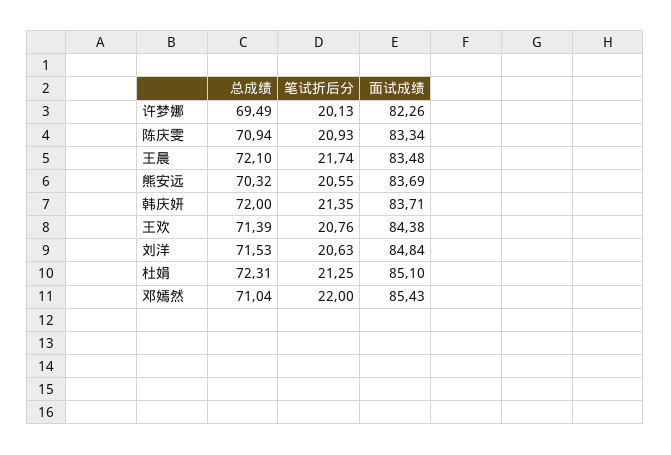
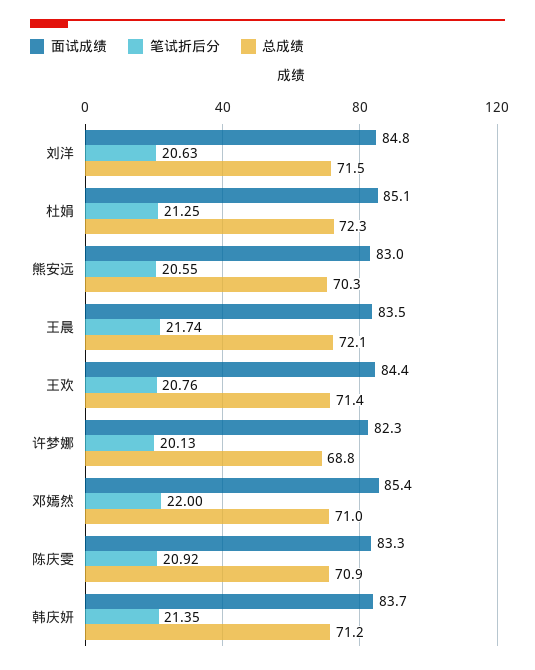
  {
    "总成绩": {
-     "许梦娜": 69.49,
+     "许梦娜": 68.8,
      "陈庆雯": 70.94,
      "王晨": 72.1,
      "熊安远": 70.32,
-     "韩庆妍": 72,
+     "韩庆妍": 71.2,
      "王欢": 71.39,
      "刘洋": 71.53,
      "杜娟": 72.31,
      "邓嫣然": 71.04
    },
    "笔试折后分": {
      "许梦娜": 20.13,
-     "陈庆雯": 20.93,
+     "陈庆雯": 20.92,
      "王晨": 21.74,
      "熊安远": 20.55,
      "韩庆妍": 21.35,
      "王欢": 20.76,
      "刘洋": 20.63,
      "杜娟": 21.25,
      "邓嫣然": 22
    },
    "面试成绩": {
      "许梦娜": 82.26,
      "陈庆雯": 83.34,
      "王晨": 83.48,
-     "熊安远": 83.69,
+     "熊安远": 83,
      "韩庆妍": 83.71,
      "王欢": 84.38,
      "刘洋": 84.84,
      "杜娟": 85.1,
      "邓嫣然": 85.43
    }
  }

